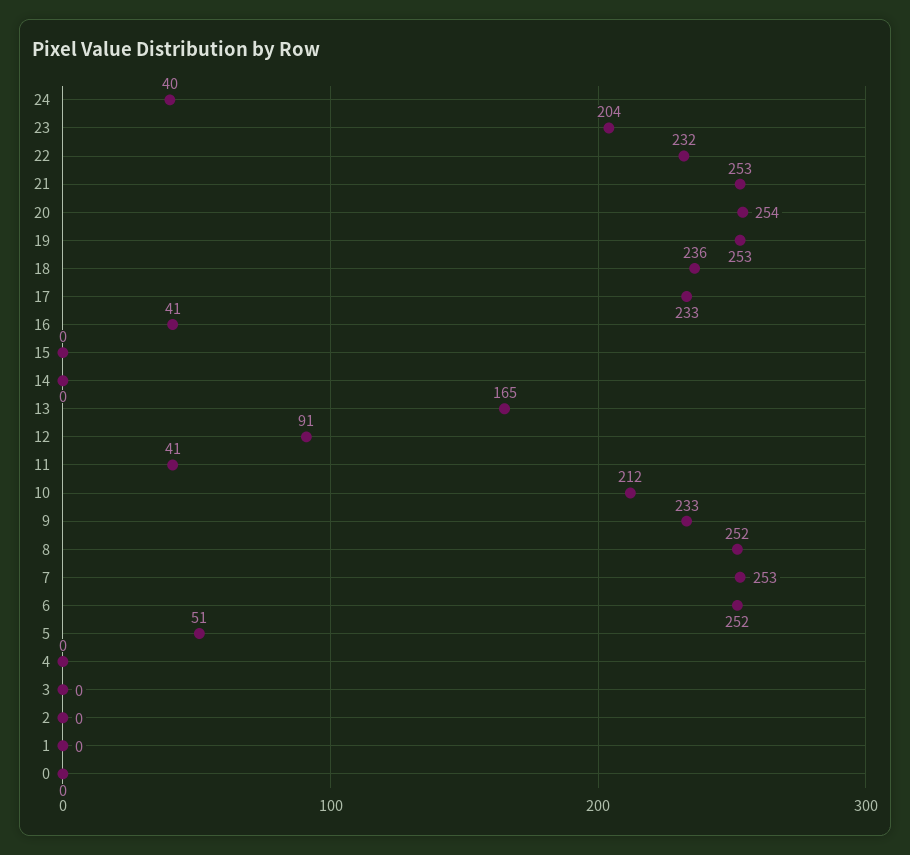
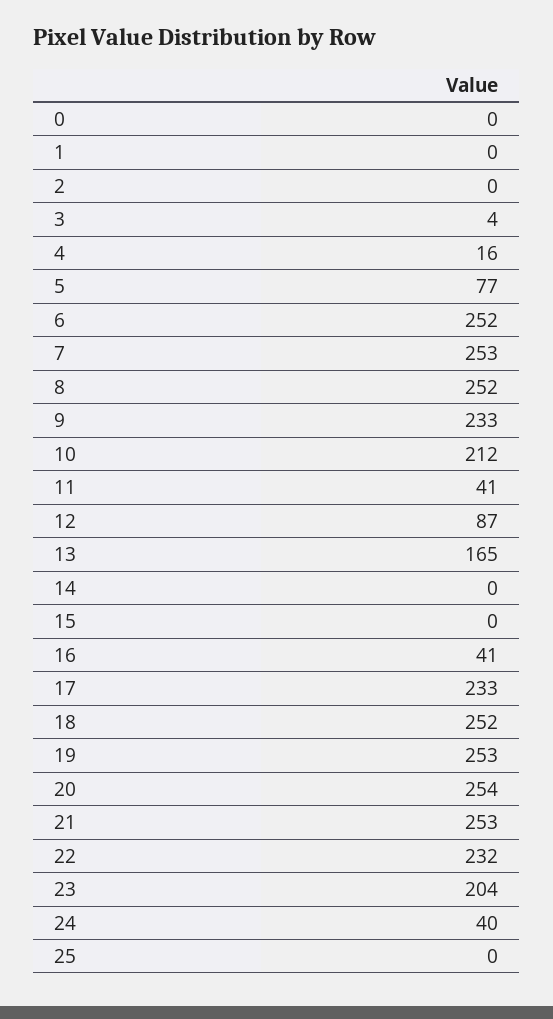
  {
    "24": 40,
    "23": 204,
    "22": 232,
    "21": 253,
    "20": 254,
    "19": 253,
-   "18": 236,
+   "18": 252,
    "17": 233,
    "16": 41,
    "15": 0,
    "14": 0,
    "13": 165,
-   "12": 91,
+   "12": 87,
    "11": 41,
    "10": 212,
    "9": 233,
    "8": 252,
    "7": 253,
    "6": 252,
-   "5": 51,
+   "5": 77,
-   "4": 0,
+   "4": 16,
-   "3": 0,
+   "3": 4,
    "2": 0,
    "1": 0,
-   "0": 0
+   "0": 0,
+   "25": 0
  }

